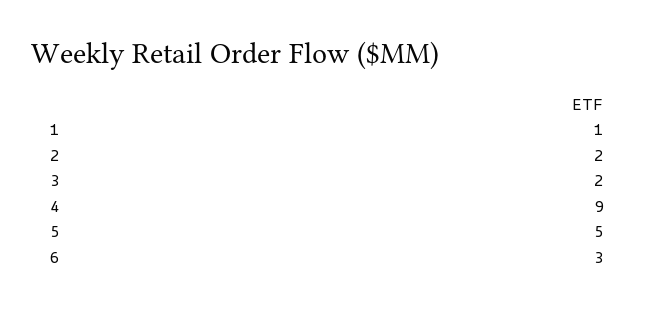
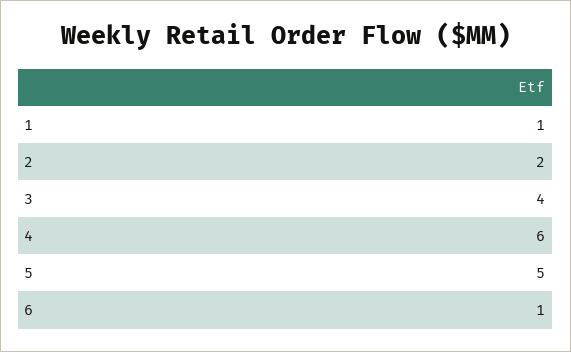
  {
    "1": 1,
    "2": 2,
-   "3": 2,
+   "3": 4,
-   "4": 9,
+   "4": 6,
    "5": 5,
-   "6": 3
+   "6": 1
  }

